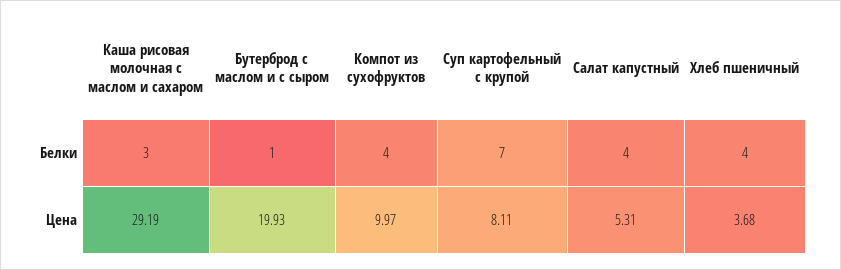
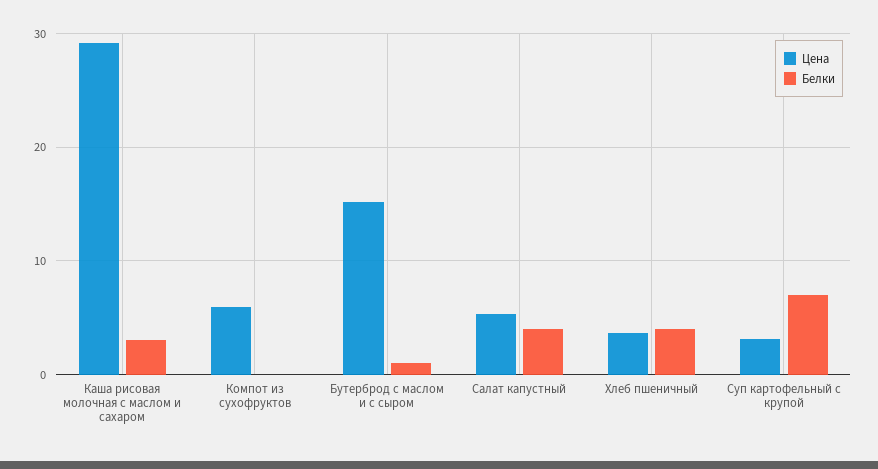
  {
    "Белки": {
      "Каша рисовая молочная с маслом и сахаром": 3,
      "Бутерброд с маслом и с сыром": 1,
-     "Компот из сухофруктов": 4,
+     "Компот из сухофруктов": 0,
      "Суп картофельный с крупой": 7,
      "Салат капустный": 4,
      "Хлеб пшеничный": 4
    },
    "Цена": {
      "Каша рисовая молочная с маслом и сахаром": 29.19,
-     "Бутерброд с маслом и с сыром": 19.93,
+     "Бутерброд с маслом и с сыром": 15,
-     "Компот из сухофруктов": 9.97,
+     "Компот из сухофруктов": 6,
-     "Суп картофельный с крупой": 8.11,
+     "Суп картофельный с крупой": 3,
      "Салат капустный": 5.31,
      "Хлеб пшеничный": 3.68
    }
  }

